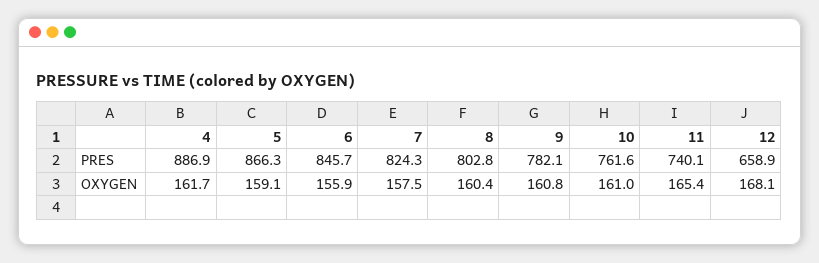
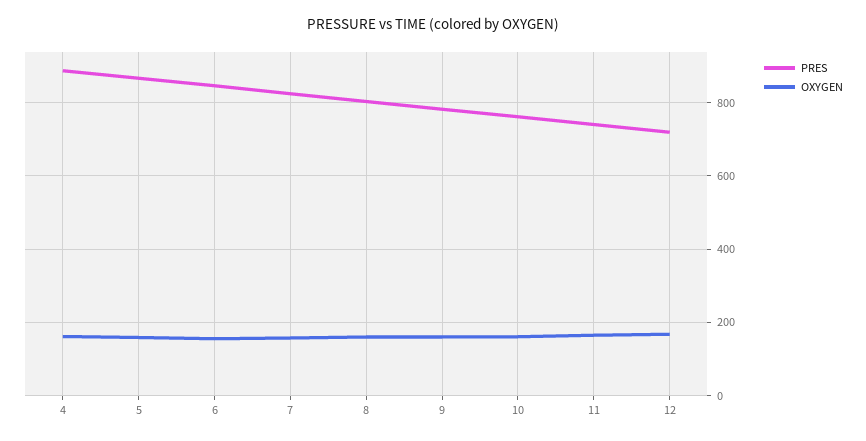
  {
    "PRES": {
      "4": 886.9,
      "5": 866.3,
      "6": 845.7,
      "7": 824.3,
      "8": 802.8,
      "9": 782.1,
      "10": 761.6,
      "11": 740.1,
-     "12": 658.9
+     "12": 720
    },
    "OXYGEN": {
      "4": 161.7,
      "5": 159.1,
      "6": 155.9,
      "7": 157.5,
      "8": 160.4,
      "9": 160.8,
      "10": 161,
      "11": 165.4,
      "12": 168.1
    }
  }

